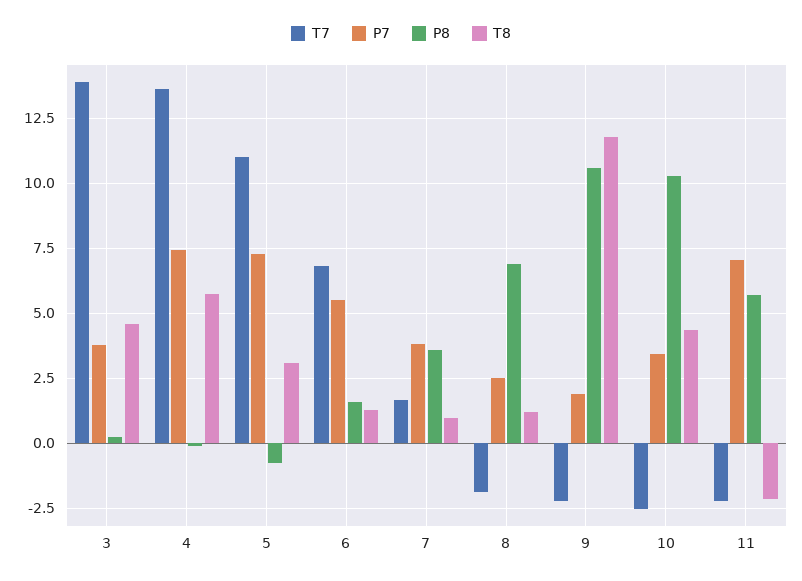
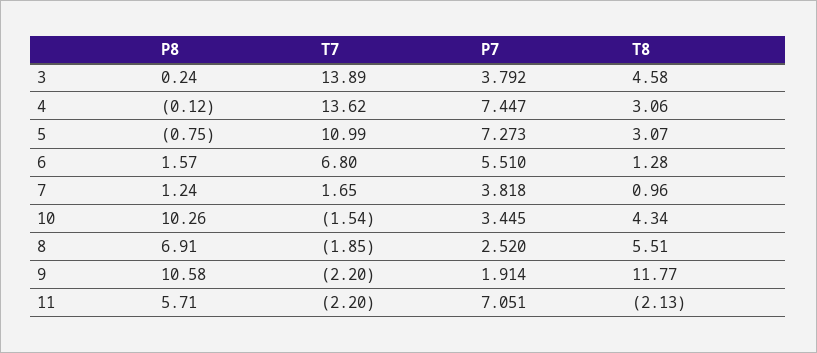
  {
    "T7": {
      "3": 13.89,
      "4": 13.62,
      "5": 10.99,
      "6": 6.8,
      "7": 1.65,
      "8": -1.85,
      "9": -2.2,
-     "10": -2.5,
+     "10": -1.54,
      "11": -2.2
    },
    "P7": {
      "3": 3.792,
      "4": 7.447,
      "5": 7.273,
      "6": 5.51,
      "7": 3.818,
      "8": 2.52,
      "9": 1.914,
      "10": 3.445,
      "11": 7.051
    },
    "P8": {
      "3": 0.24,
      "4": -0.12,
      "5": -0.75,
      "6": 1.57,
-     "7": 3.5,
+     "7": 1.24,
      "8": 6.91,
      "9": 10.58,
      "10": 10.26,
      "11": 5.71
    },
    "T8": {
      "3": 4.58,
-     "4": 5.75,
+     "4": 3.06,
      "5": 3.07,
      "6": 1.28,
      "7": 0.96,
-     "8": 1.25,
+     "8": 5.51,
      "9": 11.77,
      "10": 4.34,
      "11": -2.13
    }
  }

